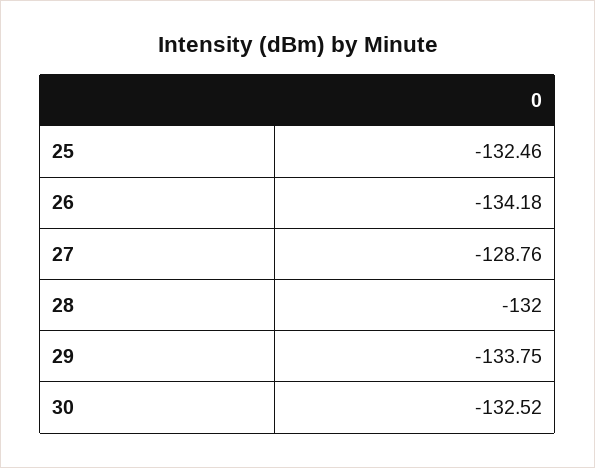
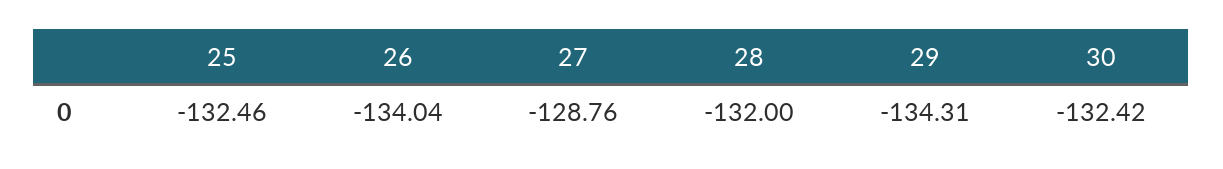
  {
    "25": -132.46,
-   "26": -134.18,
+   "26": -134.04,
    "27": -128.76,
    "28": -132,
-   "29": -133.75,
+   "29": -134.31,
-   "30": -132.52
+   "30": -132.42
  }

